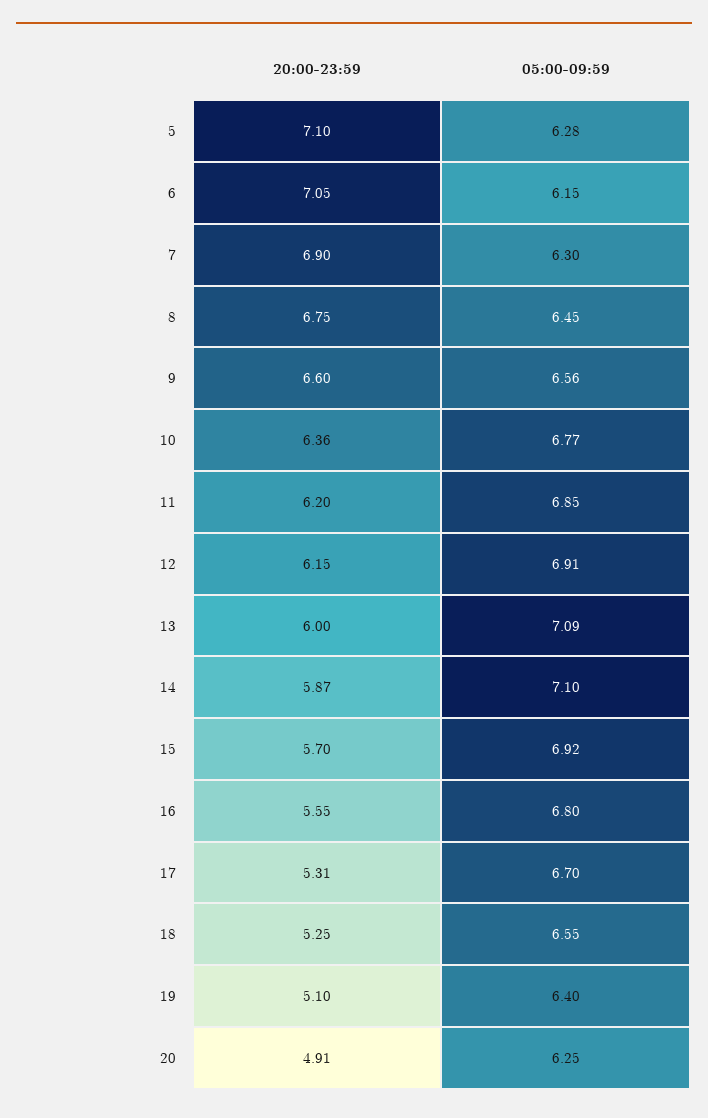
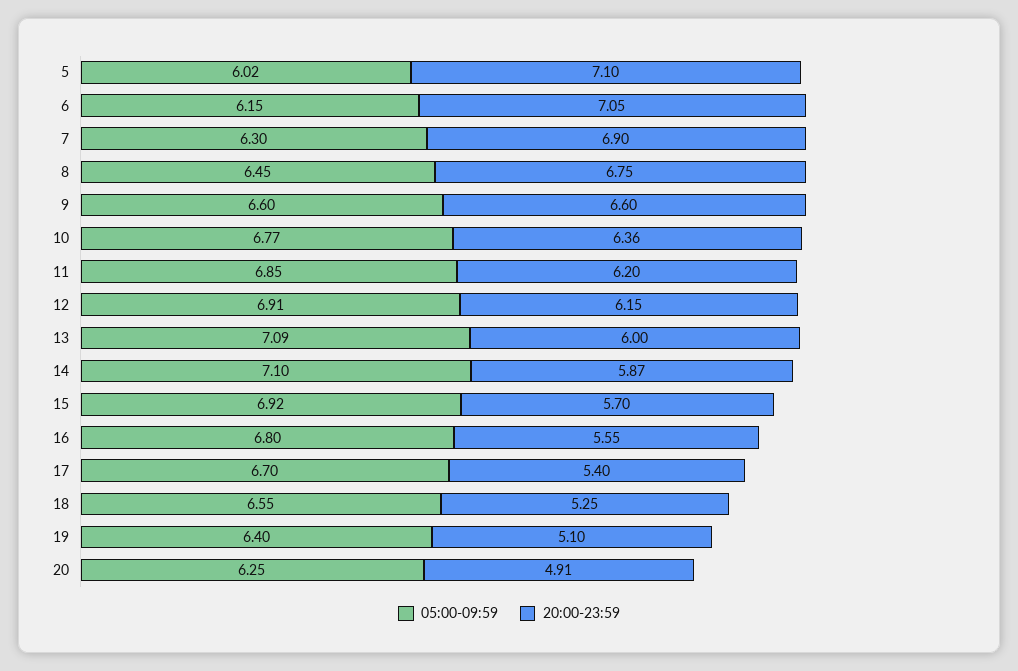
  {
    "20:00-23:59": {
      "5": 7.1,
      "6": 7.05,
      "7": 6.9,
      "8": 6.75,
      "9": 6.6,
      "10": 6.36,
      "11": 6.2,
      "12": 6.15,
      "13": 6,
      "14": 5.87,
      "15": 5.7,
      "16": 5.55,
-     "17": 5.31,
+     "17": 5.4,
      "18": 5.25,
      "19": 5.1,
      "20": 4.91
    },
    "05:00-09:59": {
-     "5": 6.28,
+     "5": 6.02,
      "6": 6.15,
      "7": 6.3,
      "8": 6.45,
-     "9": 6.56,
+     "9": 6.6,
      "10": 6.77,
      "11": 6.85,
      "12": 6.91,
      "13": 7.09,
      "14": 7.1,
      "15": 6.92,
      "16": 6.8,
      "17": 6.7,
      "18": 6.55,
      "19": 6.4,
      "20": 6.25
    }
  }

